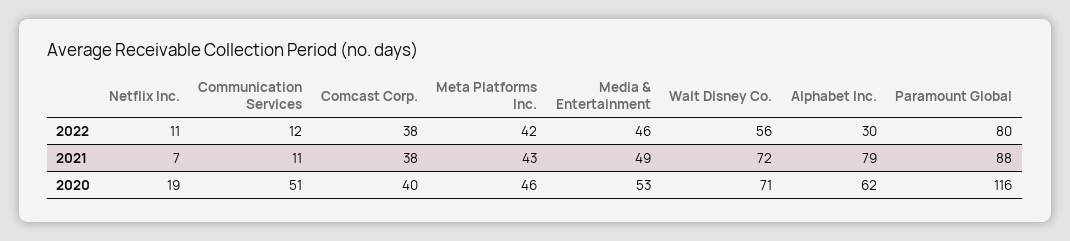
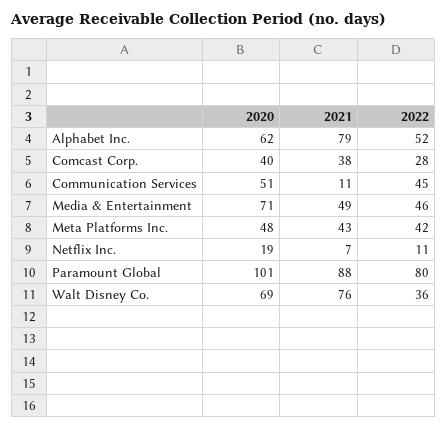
  {
    "Netflix Inc.": {
      "2022": 11,
      "2021": 7,
      "2020": 19
    },
    "Communication Services": {
-     "2022": 12,
+     "2022": 45,
      "2021": 11,
      "2020": 51
    },
    "Comcast Corp.": {
-     "2022": 38,
+     "2022": 28,
      "2021": 38,
      "2020": 40
    },
    "Meta Platforms Inc.": {
      "2022": 42,
      "2021": 43,
-     "2020": 46
+     "2020": 48
    },
    "Media & Entertainment": {
      "2022": 46,
      "2021": 49,
-     "2020": 53
+     "2020": 71
    },
    "Walt Disney Co.": {
-     "2022": 56,
+     "2022": 36,
-     "2021": 72,
+     "2021": 76,
-     "2020": 71
+     "2020": 69
    },
    "Alphabet Inc.": {
-     "2022": 30,
+     "2022": 52,
      "2021": 79,
      "2020": 62
    },
    "Paramount Global": {
      "2022": 80,
      "2021": 88,
-     "2020": 116
+     "2020": 101
    }
  }

